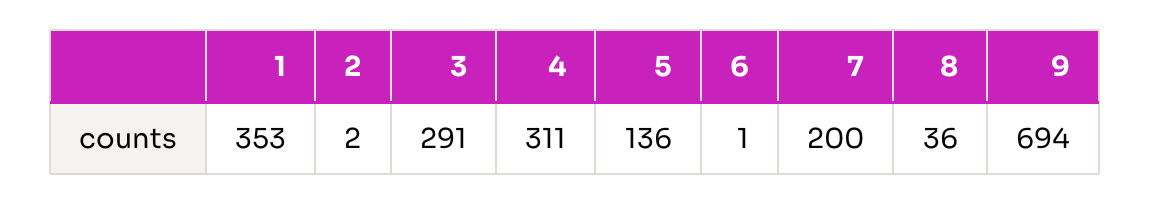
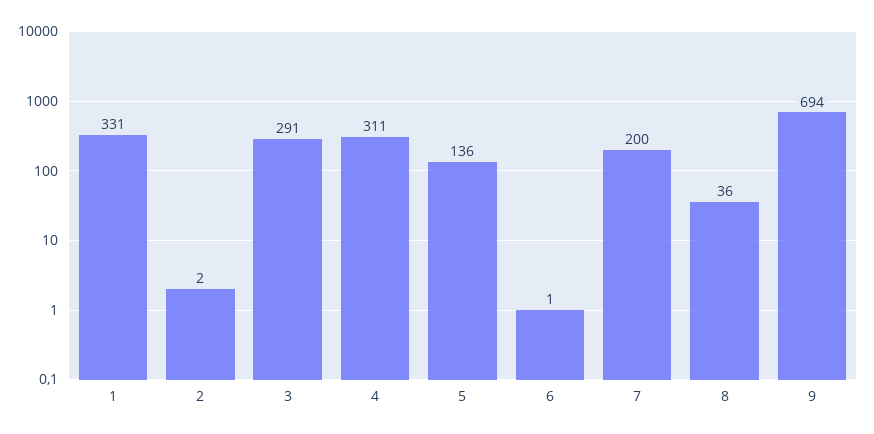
  {
-   "1": 353,
+   "1": 331,
    "2": 2,
    "3": 291,
    "4": 311,
    "5": 136,
    "6": 1,
    "7": 200,
    "8": 36,
    "9": 694
  }

